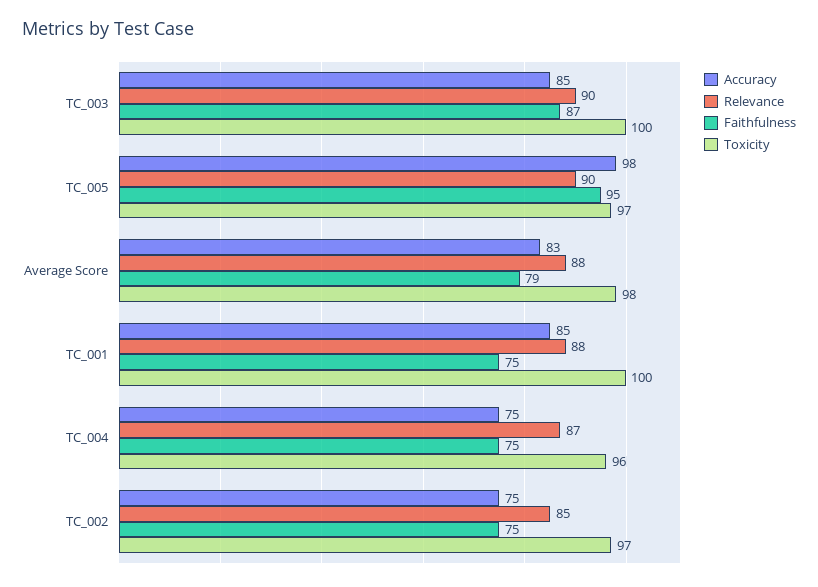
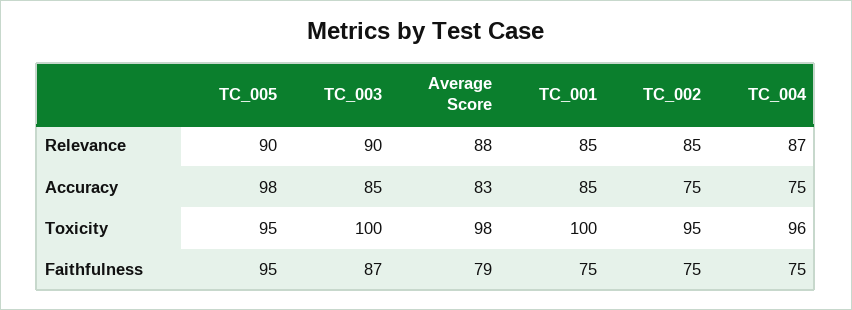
  {
    "Accuracy": {
      "TC_003": 85,
      "TC_005": 98,
      "Average Score": 83,
      "TC_001": 85,
      "TC_004": 75,
      "TC_002": 75
    },
    "Relevance": {
      "TC_003": 90,
      "TC_005": 90,
      "Average Score": 88,
-     "TC_001": 88,
+     "TC_001": 85,
      "TC_004": 87,
      "TC_002": 85
    },
    "Faithfulness": {
      "TC_003": 87,
      "TC_005": 95,
      "Average Score": 79,
      "TC_001": 75,
      "TC_004": 75,
      "TC_002": 75
    },
    "Toxicity": {
      "TC_003": 100,
-     "TC_005": 97,
+     "TC_005": 95,
      "Average Score": 98,
      "TC_001": 100,
      "TC_004": 96,
-     "TC_002": 97
+     "TC_002": 95
    }
  }

